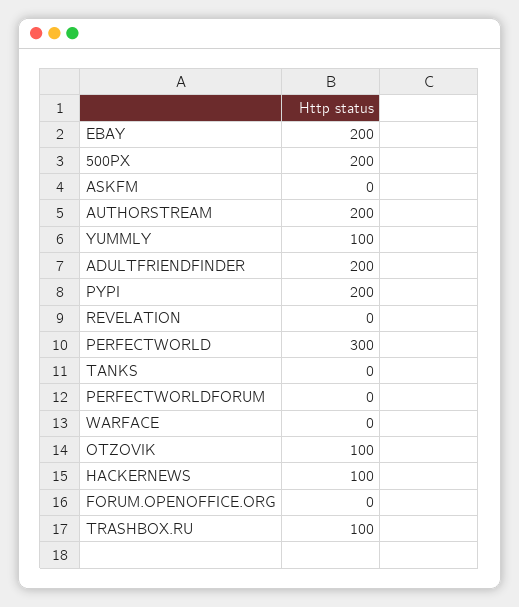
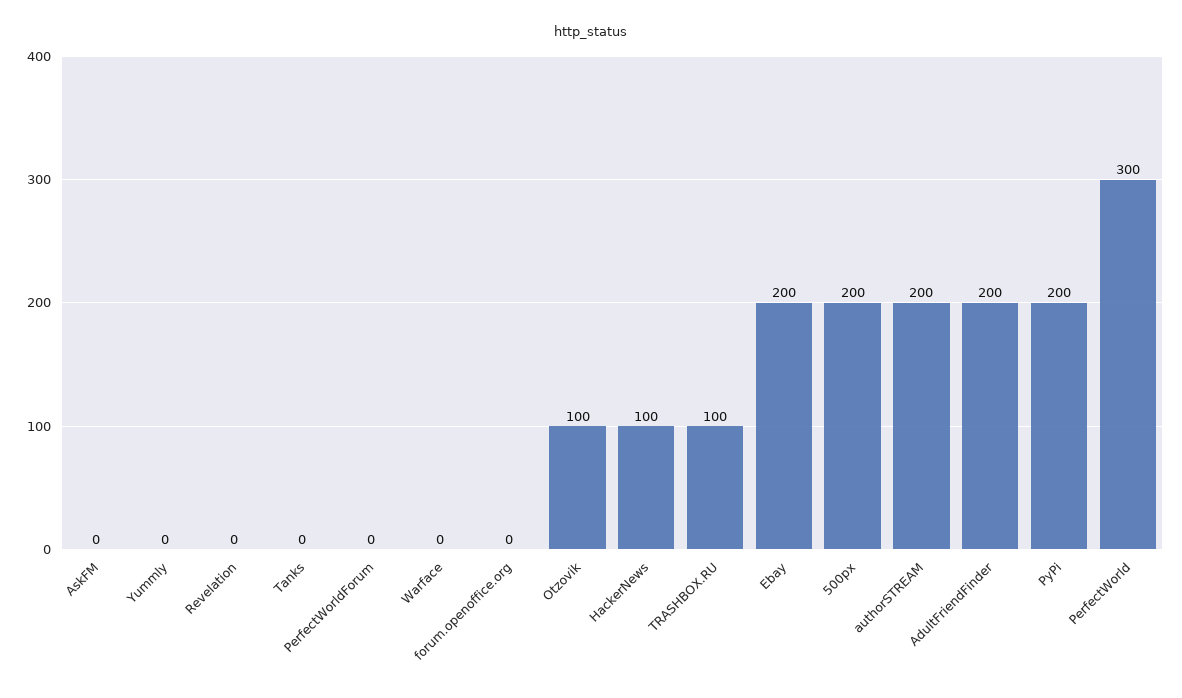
  {
    "EBAY": 200,
    "500PX": 200,
    "ASKFM": 0,
    "AUTHORSTREAM": 200,
-   "YUMMLY": 100,
+   "YUMMLY": 0,
    "ADULTFRIENDFINDER": 200,
    "PYPI": 200,
    "REVELATION": 0,
    "PERFECTWORLD": 300,
    "TANKS": 0,
    "PERFECTWORLDFORUM": 0,
    "WARFACE": 0,
    "OTZOVIK": 100,
    "HACKERNEWS": 100,
    "FORUM.OPENOFFICE.ORG": 0,
    "TRASHBOX.RU": 100
  }

